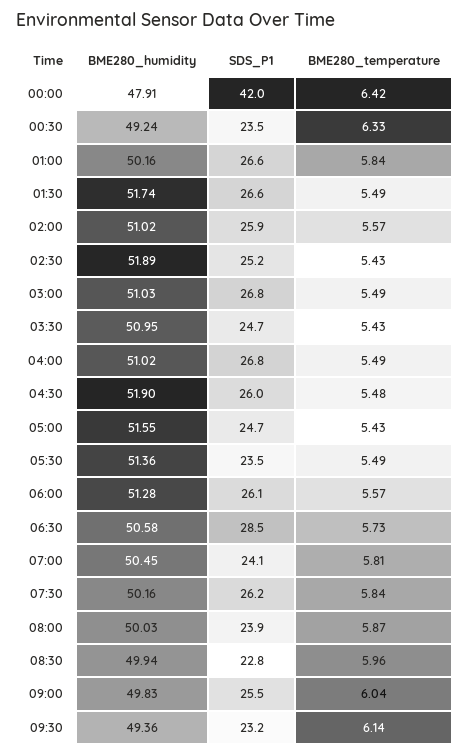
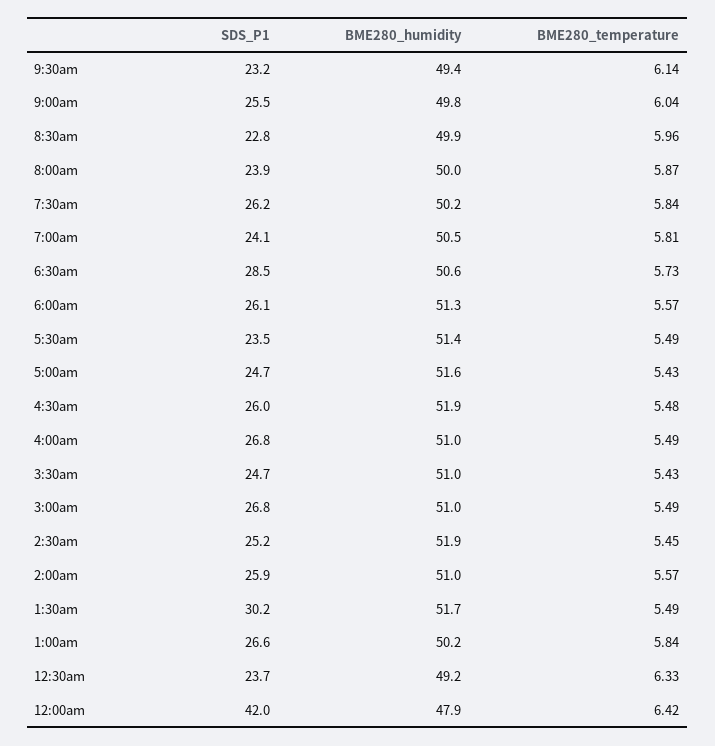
  {
    "BME280_humidity": {
      "00:00": 47.91,
      "00:30": 49.24,
      "01:00": 50.16,
      "01:30": 51.74,
      "02:00": 51.02,
      "02:30": 51.89,
      "03:00": 51.03,
      "03:30": 50.95,
      "04:00": 51.02,
      "04:30": 51.9,
      "05:00": 51.55,
      "05:30": 51.36,
      "06:00": 51.28,
      "06:30": 50.58,
      "07:00": 50.45,
      "07:30": 50.16,
      "08:00": 50.03,
      "08:30": 49.94,
      "09:00": 49.83,
      "09:30": 49.36
    },
    "SDS_P1": {
      "00:00": 42,
-     "00:30": 23.5,
+     "00:30": 23.7,
      "01:00": 26.6,
-     "01:30": 26.6,
+     "01:30": 30.2,
      "02:00": 25.9,
      "02:30": 25.2,
      "03:00": 26.8,
      "03:30": 24.7,
      "04:00": 26.8,
      "04:30": 26,
      "05:00": 24.7,
      "05:30": 23.5,
      "06:00": 26.1,
      "06:30": 28.5,
      "07:00": 24.1,
      "07:30": 26.2,
      "08:00": 23.9,
      "08:30": 22.8,
      "09:00": 25.5,
      "09:30": 23.2
    },
    "BME280_temperature": {
      "00:00": 6.42,
      "00:30": 6.33,
      "01:00": 5.84,
      "01:30": 5.49,
      "02:00": 5.57,
-     "02:30": 5.43,
+     "02:30": 5.45,
      "03:00": 5.49,
      "03:30": 5.43,
      "04:00": 5.49,
      "04:30": 5.48,
      "05:00": 5.43,
      "05:30": 5.49,
      "06:00": 5.57,
      "06:30": 5.73,
      "07:00": 5.81,
      "07:30": 5.84,
      "08:00": 5.87,
      "08:30": 5.96,
      "09:00": 6.04,
      "09:30": 6.14
    }
  }

